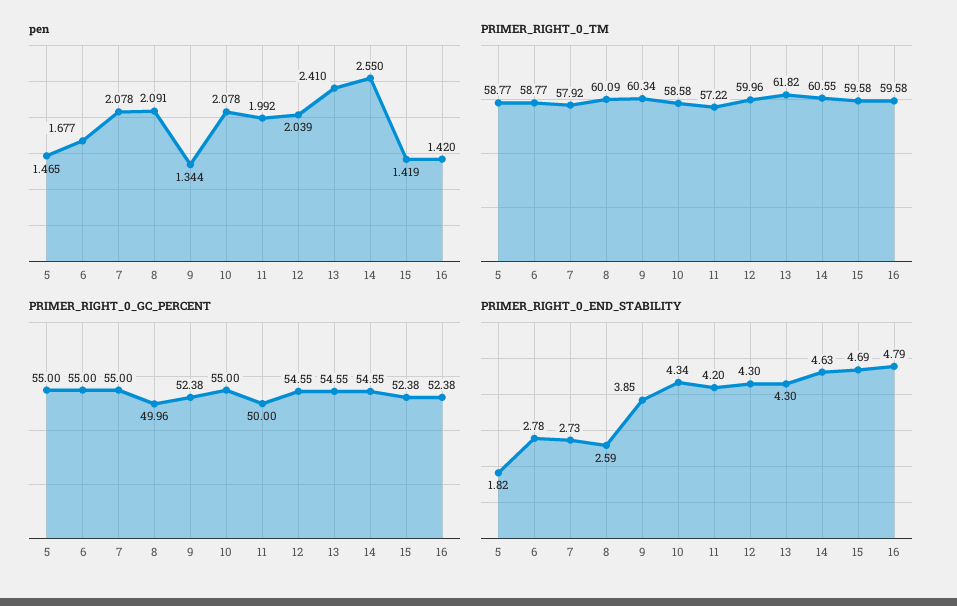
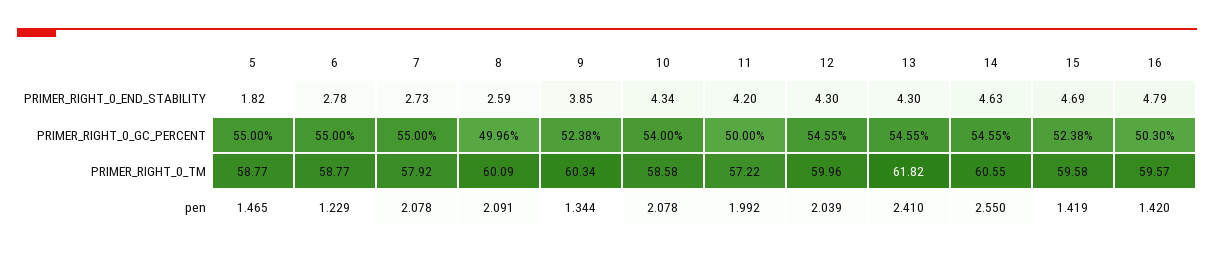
  {
    "pen": {
      "5": 1.465,
-     "6": 1.677,
+     "6": 1.229,
      "7": 2.078,
      "8": 2.091,
      "9": 1.344,
      "10": 2.078,
      "11": 1.992,
      "12": 2.039,
      "13": 2.41,
      "14": 2.55,
      "15": 1.419,
      "16": 1.42
    },
    "PRIMER_RIGHT_0_TM": {
      "5": 58.77,
      "6": 58.77,
      "7": 57.92,
      "8": 60.09,
      "9": 60.34,
      "10": 58.58,
      "11": 57.22,
      "12": 59.96,
      "13": 61.82,
      "14": 60.55,
      "15": 59.58,
-     "16": 59.58
+     "16": 59.57
    },
    "PRIMER_RIGHT_0_GC_PERCENT": {
      "5": 55,
      "6": 55,
      "7": 55,
      "8": 49.96,
      "9": 52.38,
-     "10": 55,
+     "10": 54,
      "11": 50,
      "12": 54.55,
      "13": 54.55,
      "14": 54.55,
      "15": 52.38,
-     "16": 52.38
+     "16": 50.3
    },
    "PRIMER_RIGHT_0_END_STABILITY": {
      "5": 1.82,
      "6": 2.78,
      "7": 2.73,
      "8": 2.59,
      "9": 3.85,
      "10": 4.34,
      "11": 4.2,
      "12": 4.3,
      "13": 4.3,
      "14": 4.63,
      "15": 4.69,
      "16": 4.79
    }
  }

